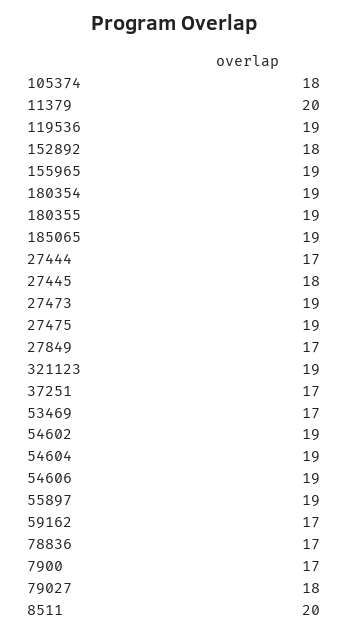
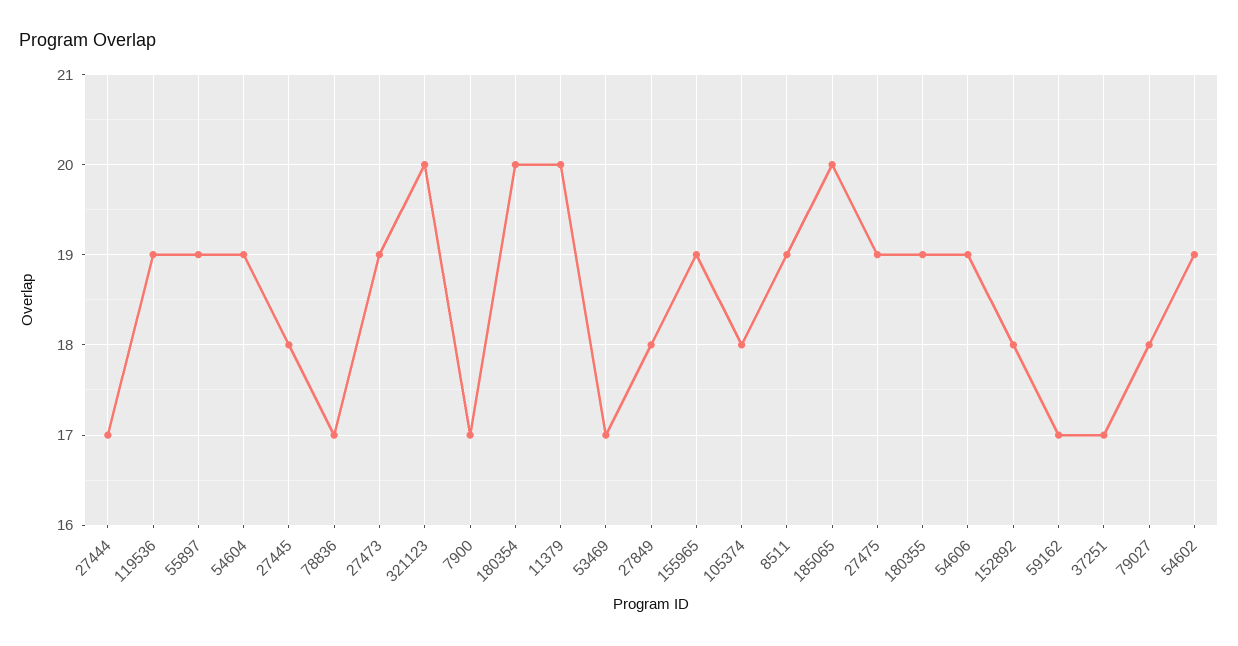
  {
    "105374": 18,
    "11379": 20,
    "119536": 19,
    "152892": 18,
    "155965": 19,
-   "180354": 19,
+   "180354": 20,
    "180355": 19,
-   "185065": 19,
+   "185065": 20,
    "27444": 17,
    "27445": 18,
    "27473": 19,
    "27475": 19,
-   "27849": 17,
+   "27849": 18,
-   "321123": 19,
+   "321123": 20,
    "37251": 17,
    "53469": 17,
    "54602": 19,
    "54604": 19,
    "54606": 19,
    "55897": 19,
    "59162": 17,
    "78836": 17,
    "7900": 17,
    "79027": 18,
-   "8511": 20
+   "8511": 19
  }

